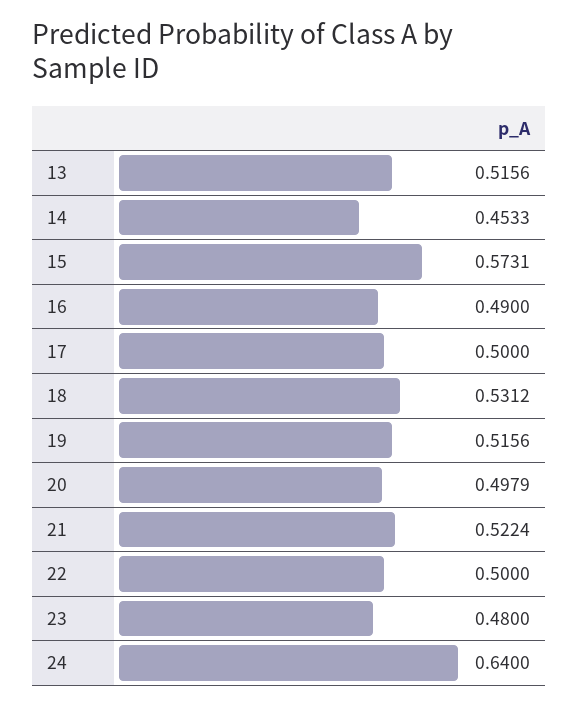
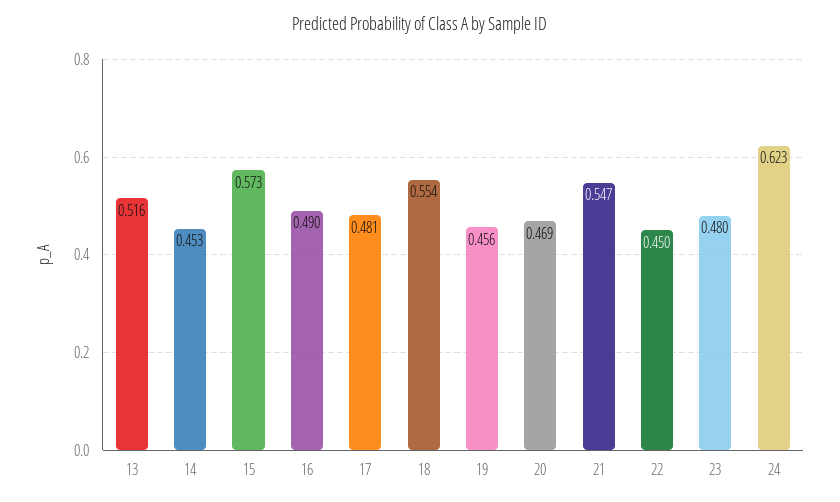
  {
    "13": 0.5156,
    "14": 0.4533,
    "15": 0.5731,
    "16": 0.49,
-   "17": 0.5,
+   "17": 0.481,
-   "18": 0.5312,
+   "18": 0.554,
-   "19": 0.5156,
+   "19": 0.456,
-   "20": 0.4979,
+   "20": 0.469,
-   "21": 0.5224,
+   "21": 0.547,
-   "22": 0.5,
+   "22": 0.45,
    "23": 0.48,
-   "24": 0.64
+   "24": 0.623
  }

